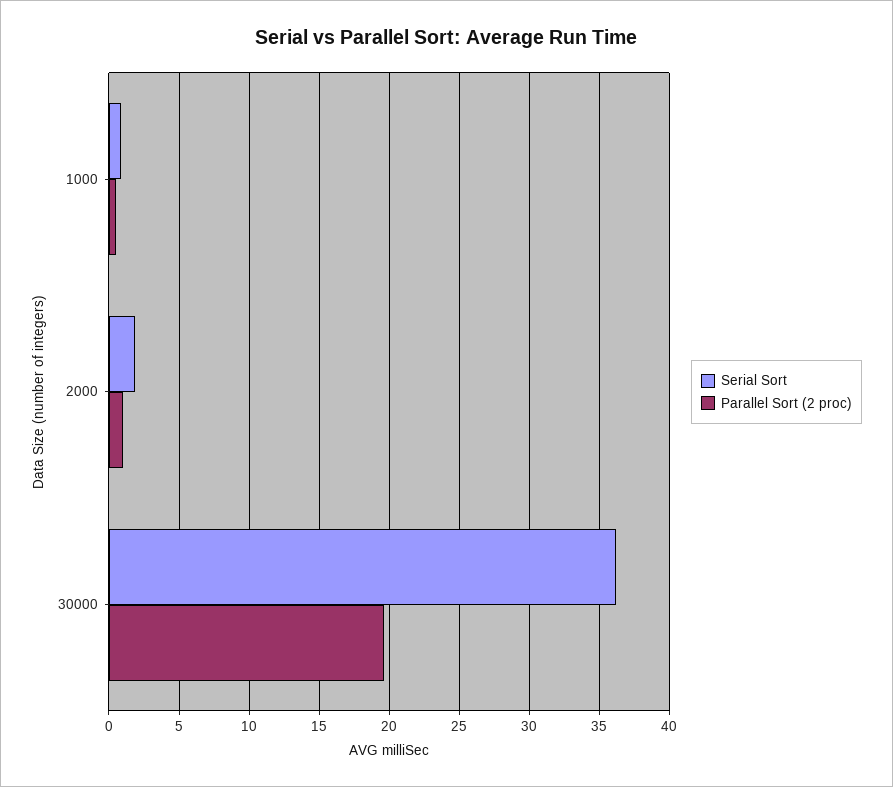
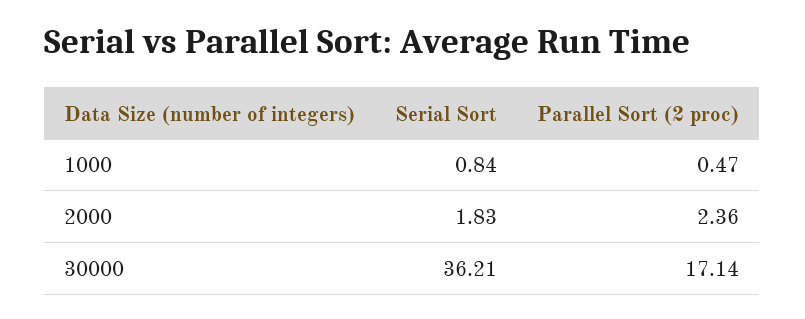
  {
    "Serial Sort": {
      "1000": 0.84,
      "2000": 1.83,
      "30000": 36.21
    },
    "Parallel Sort (2 proc)": {
      "1000": 0.47,
-     "2000": 1,
+     "2000": 2.36,
-     "30000": 19.5
+     "30000": 17.14
    }
  }

